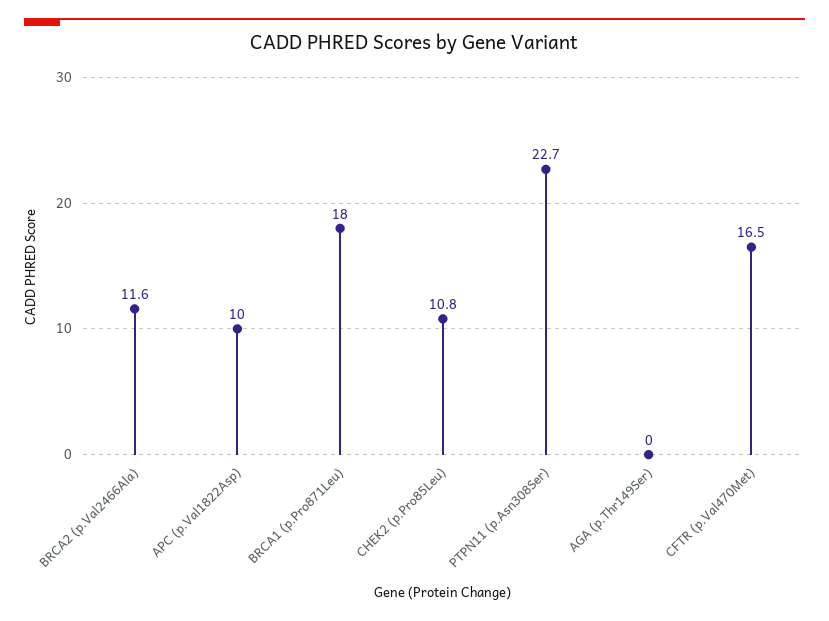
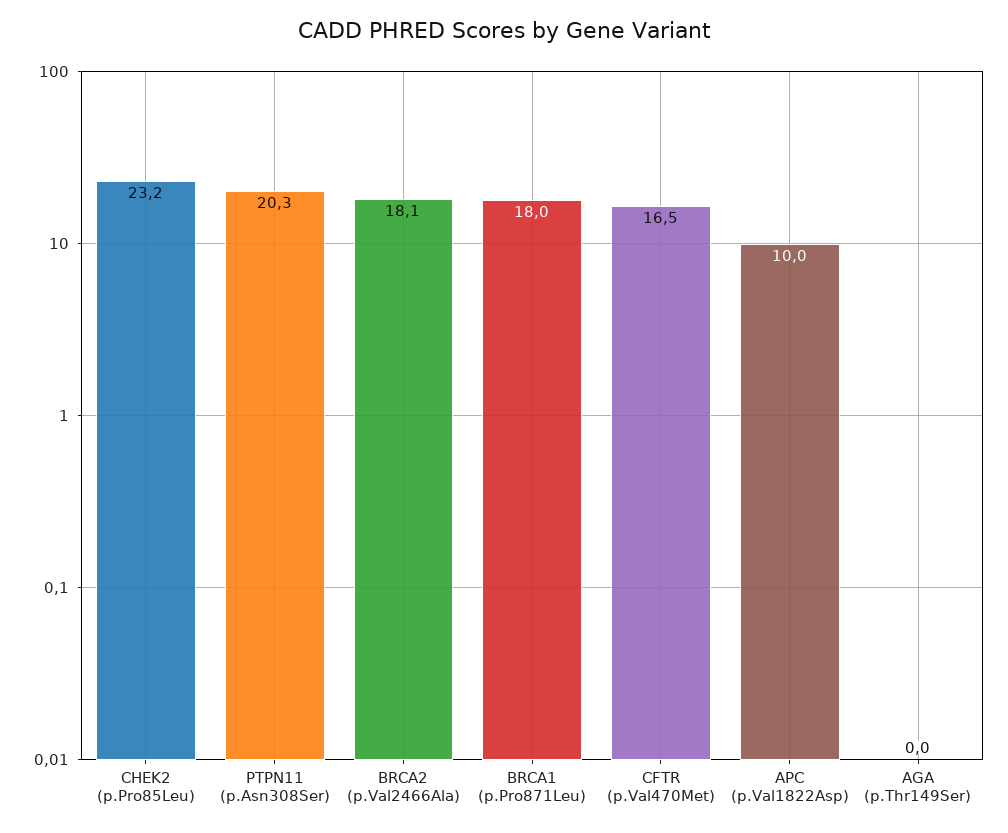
  {
-   "BRCA2 (p.Val2466Ala)": 11.6,
+   "BRCA2 (p.Val2466Ala)": 18.1,
    "APC (p.Val1822Asp)": 10,
    "BRCA1 (p.Pro871Leu)": 18,
-   "CHEK2 (p.Pro85Leu)": 10.8,
+   "CHEK2 (p.Pro85Leu)": 23.2,
-   "PTPN11 (p.Asn308Ser)": 22.7,
+   "PTPN11 (p.Asn308Ser)": 20.3,
    "AGA (p.Thr149Ser)": 0,
    "CFTR (p.Val470Met)": 16.5
  }

